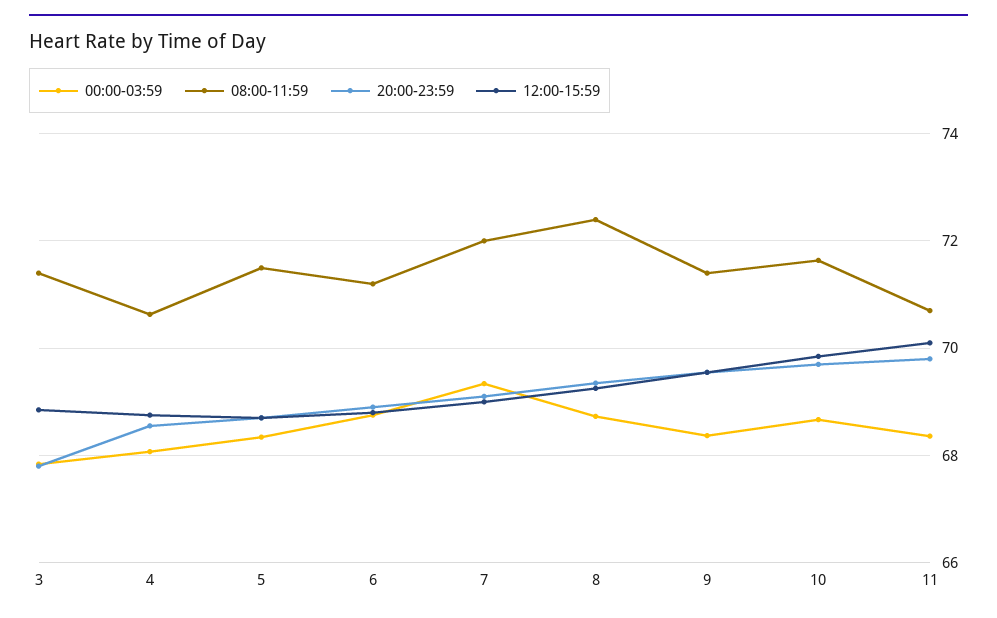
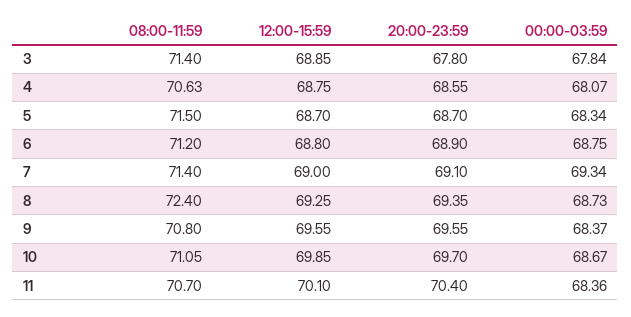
  {
    "00:00-03:59": {
      "3": 67.84,
      "4": 68.07,
      "5": 68.34,
      "6": 68.75,
      "7": 69.34,
      "8": 68.73,
      "9": 68.37,
      "10": 68.67,
      "11": 68.36
    },
    "08:00-11:59": {
      "3": 71.4,
      "4": 70.63,
      "5": 71.5,
      "6": 71.2,
-     "7": 72,
+     "7": 71.4,
      "8": 72.4,
-     "9": 71.4,
+     "9": 70.8,
-     "10": 71.6,
+     "10": 71.05,
      "11": 70.7
    },
    "20:00-23:59": {
      "3": 67.8,
      "4": 68.55,
      "5": 68.7,
      "6": 68.9,
      "7": 69.1,
      "8": 69.35,
      "9": 69.55,
      "10": 69.7,
-     "11": 69.8
+     "11": 70.4
    },
    "12:00-15:59": {
      "3": 68.85,
      "4": 68.75,
      "5": 68.7,
      "6": 68.8,
      "7": 69,
      "8": 69.25,
      "9": 69.55,
      "10": 69.85,
      "11": 70.1
    }
  }

